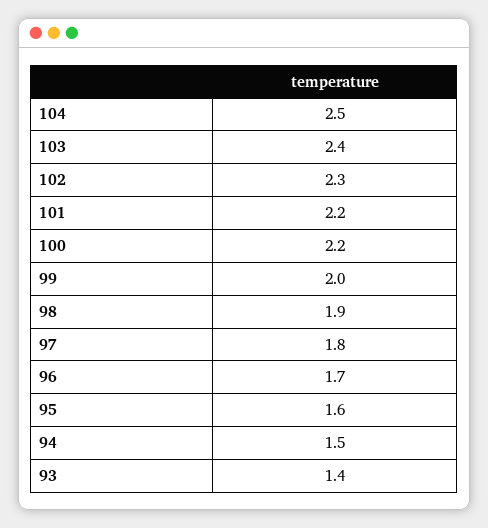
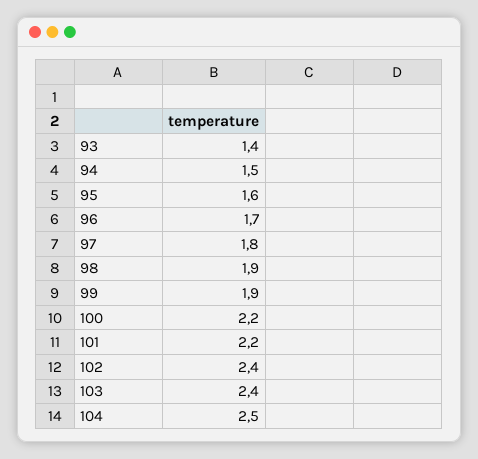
  {
    "104": 2.5,
    "103": 2.4,
-   "102": 2.3,
+   "102": 2.4,
    "101": 2.2,
    "100": 2.2,
-   "99": 2,
+   "99": 1.9,
    "98": 1.9,
    "97": 1.8,
    "96": 1.7,
    "95": 1.6,
    "94": 1.5,
    "93": 1.4
  }

